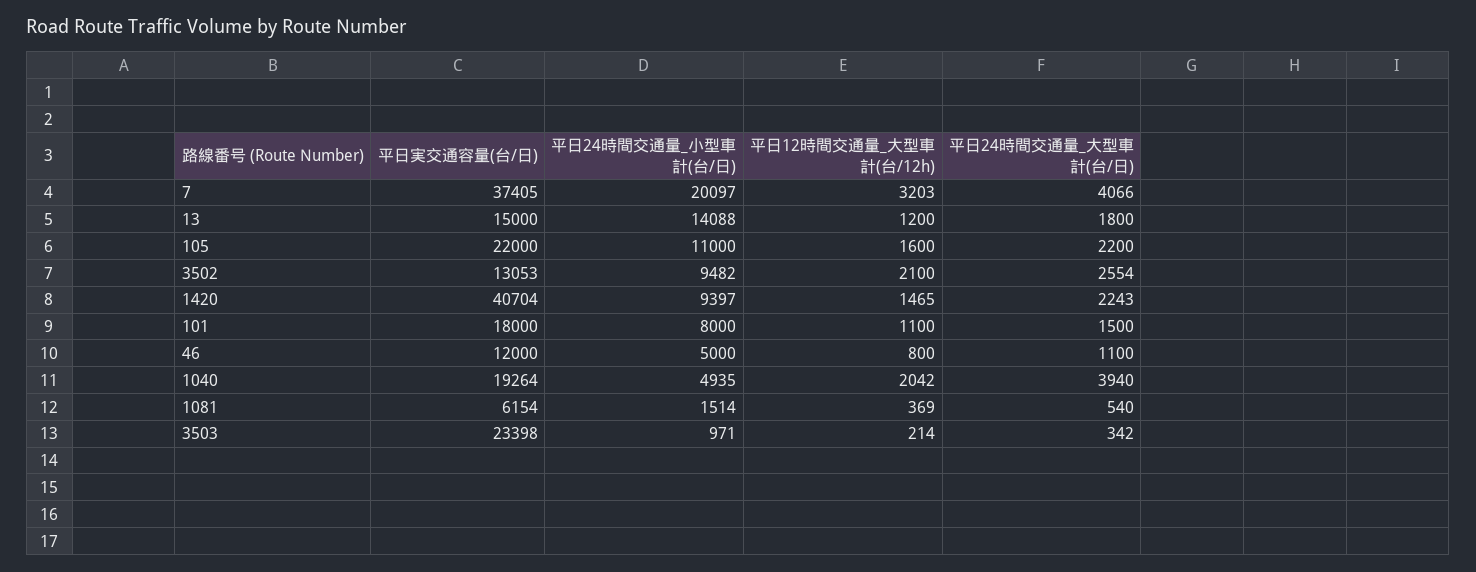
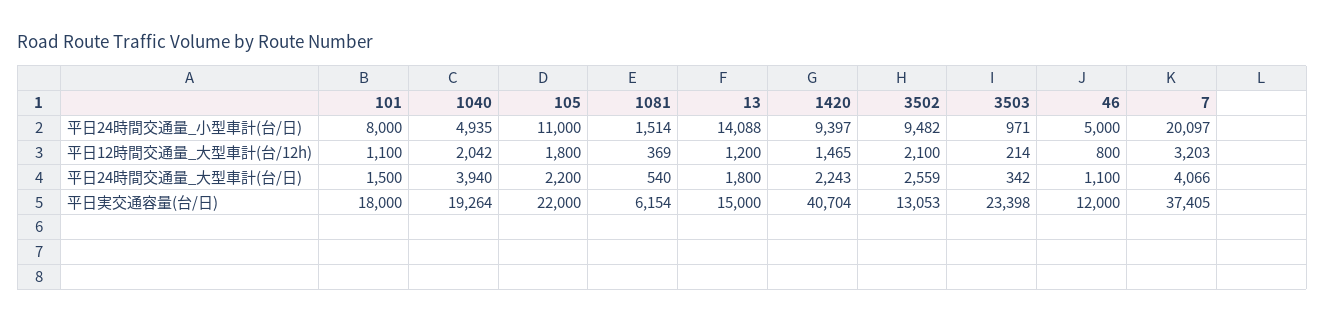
  {
    "平日実交通容量(台/日)": {
      "7": 37405,
      "13": 15000,
      "105": 22000,
      "3502": 13053,
      "1420": 40704,
      "101": 18000,
      "46": 12000,
      "1040": 19264,
      "1081": 6154,
      "3503": 23398
    },
    "平日24時間交通量_小型車計(台/日)": {
      "7": 20097,
      "13": 14088,
      "105": 11000,
      "3502": 9482,
      "1420": 9397,
      "101": 8000,
      "46": 5000,
      "1040": 4935,
      "1081": 1514,
      "3503": 971
    },
    "平日12時間交通量_大型車計(台/12h)": {
      "7": 3203,
      "13": 1200,
-     "105": 1600,
+     "105": 1800,
      "3502": 2100,
      "1420": 1465,
      "101": 1100,
      "46": 800,
      "1040": 2042,
      "1081": 369,
      "3503": 214
    },
    "平日24時間交通量_大型車計(台/日)": {
      "7": 4066,
      "13": 1800,
      "105": 2200,
-     "3502": 2554,
+     "3502": 2559,
      "1420": 2243,
      "101": 1500,
      "46": 1100,
      "1040": 3940,
      "1081": 540,
      "3503": 342
    }
  }

